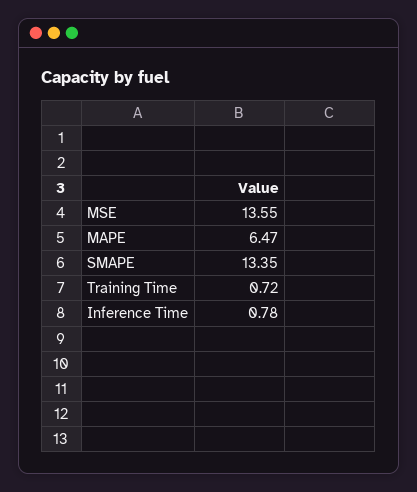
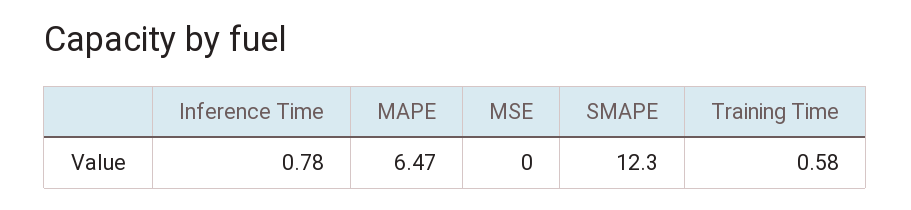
  {
-   "MSE": 13.55,
+   "MSE": 0,
    "MAPE": 6.47,
-   "SMAPE": 13.35,
+   "SMAPE": 12.3,
-   "Training Time": 0.72,
+   "Training Time": 0.58,
    "Inference Time": 0.78
  }

